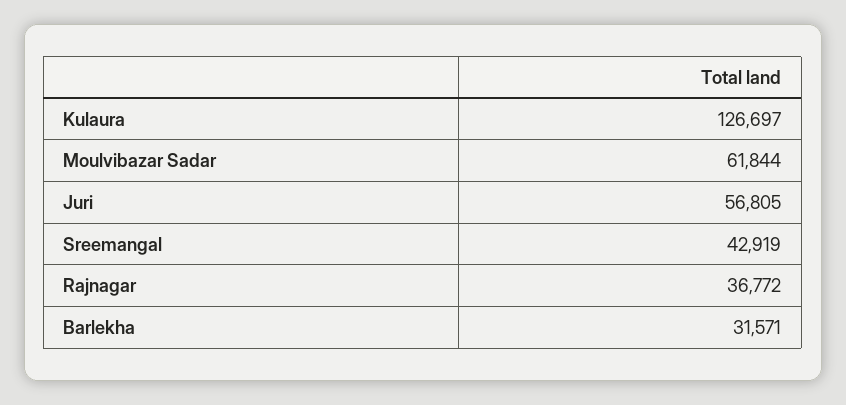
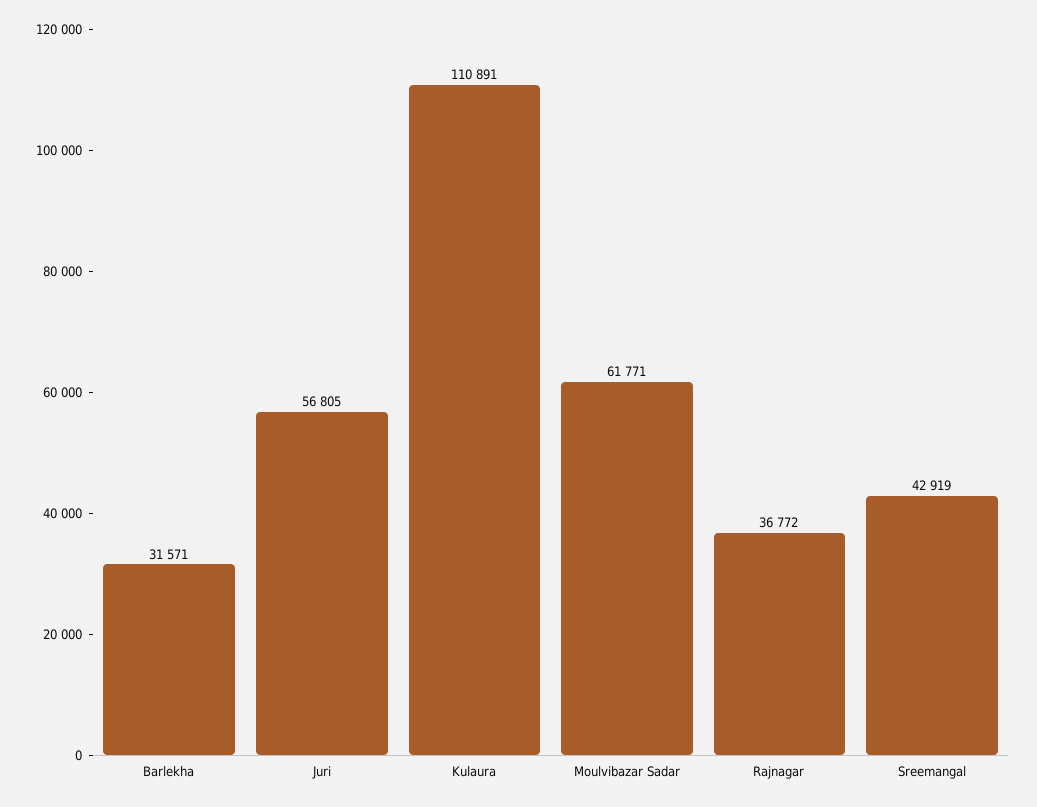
  {
-   "Kulaura": 126697,
+   "Kulaura": 110891,
-   "Moulvibazar Sadar": 61844,
+   "Moulvibazar Sadar": 61771,
    "Juri": 56805,
    "Sreemangal": 42919,
    "Rajnagar": 36772,
    "Barlekha": 31571
  }

